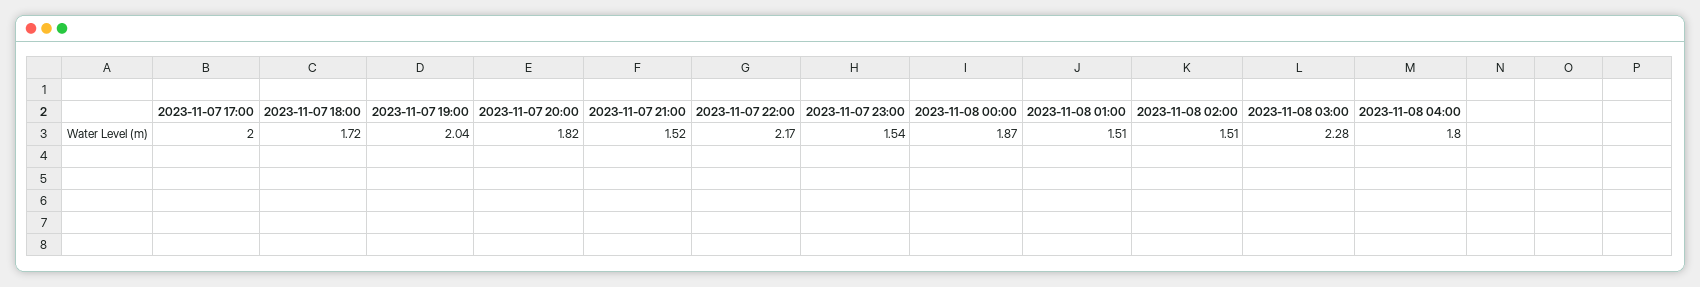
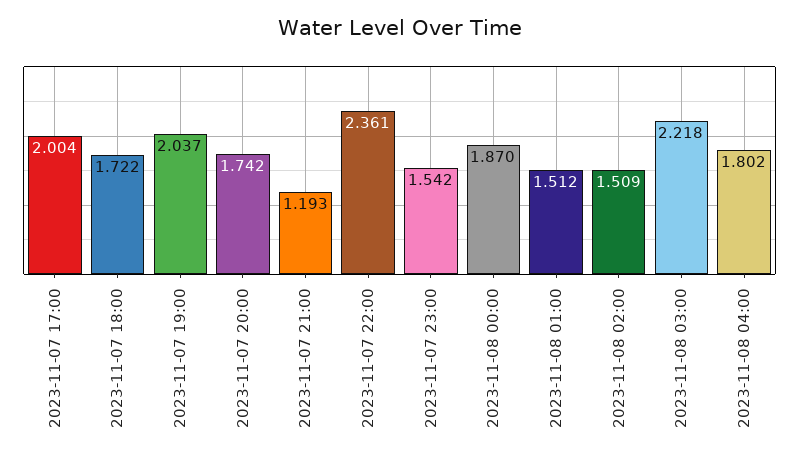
  {
    "2023-11-07 17:00": 2.004,
    "2023-11-07 18:00": 1.722,
    "2023-11-07 19:00": 2.037,
-   "2023-11-07 20:00": 1.82,
+   "2023-11-07 20:00": 1.742,
-   "2023-11-07 21:00": 1.52,
+   "2023-11-07 21:00": 1.193,
-   "2023-11-07 22:00": 2.17,
+   "2023-11-07 22:00": 2.361,
    "2023-11-07 23:00": 1.542,
    "2023-11-08 00:00": 1.87,
    "2023-11-08 01:00": 1.512,
    "2023-11-08 02:00": 1.509,
-   "2023-11-08 03:00": 2.28,
+   "2023-11-08 03:00": 2.218,
    "2023-11-08 04:00": 1.802
  }

